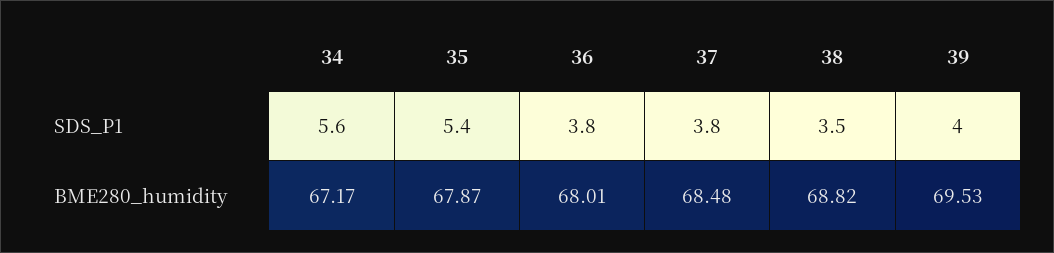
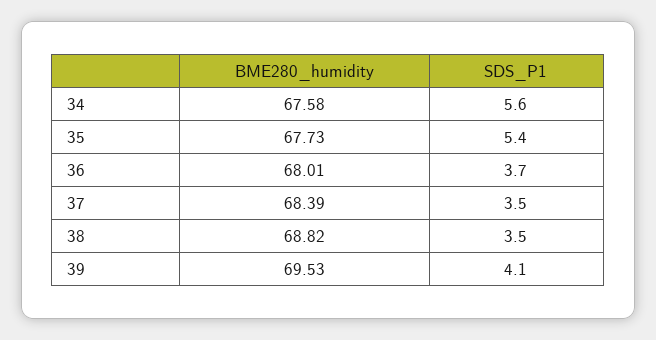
  {
    "34": {
      "SDS_P1": 5.6,
-     "BME280_humidity": 67.17
+     "BME280_humidity": 67.58
    },
    "35": {
      "SDS_P1": 5.4,
-     "BME280_humidity": 67.87
+     "BME280_humidity": 67.73
    },
    "36": {
-     "SDS_P1": 3.8,
+     "SDS_P1": 3.7,
      "BME280_humidity": 68.01
    },
    "37": {
-     "SDS_P1": 3.8,
+     "SDS_P1": 3.5,
-     "BME280_humidity": 68.48
+     "BME280_humidity": 68.39
    },
    "38": {
      "SDS_P1": 3.5,
      "BME280_humidity": 68.82
    },
    "39": {
-     "SDS_P1": 4,
+     "SDS_P1": 4.1,
      "BME280_humidity": 69.53
    }
  }

